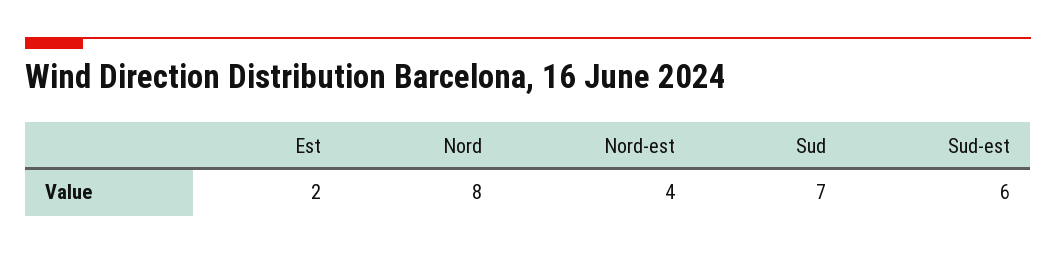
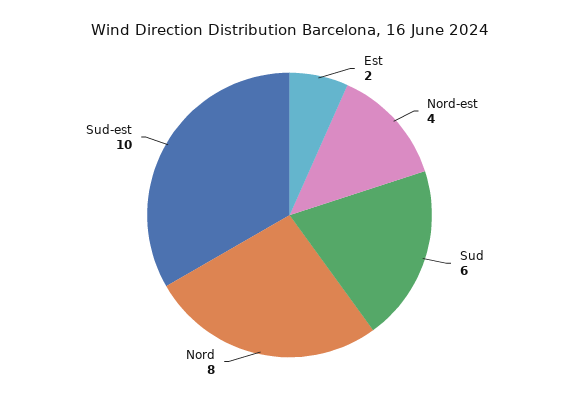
  {
    "Est": 2,
    "Nord": 8,
    "Nord-est": 4,
-   "Sud": 7,
+   "Sud": 6,
-   "Sud-est": 6
+   "Sud-est": 10
  }

